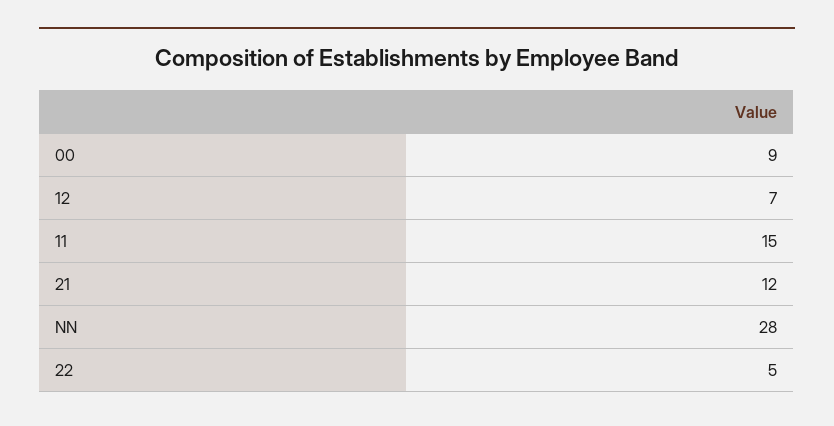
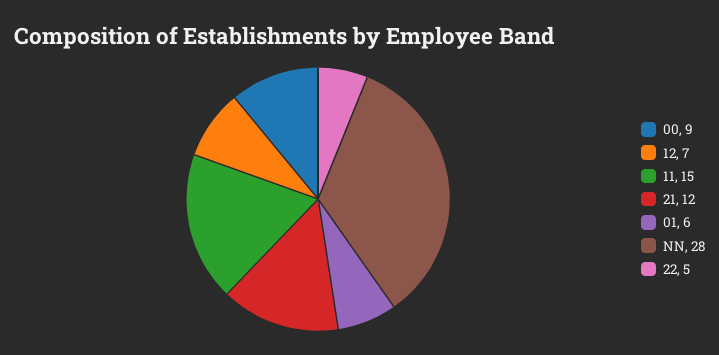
  {
    "00": 9,
    "12": 7,
    "11": 15,
    "21": 12,
    "NN": 28,
-   "22": 5
+   "22": 5,
+   "01": 6
  }

